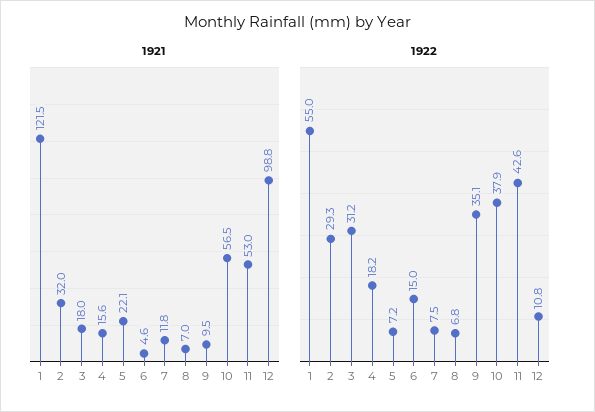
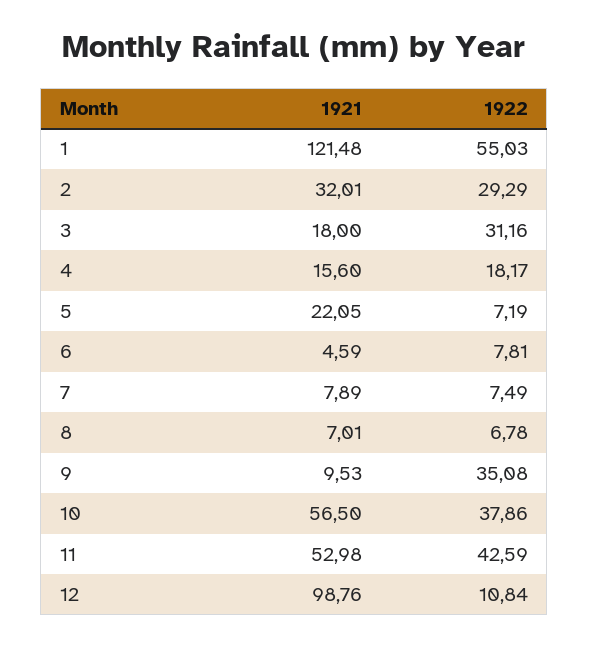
  {
    "1921": {
      "1": 121.48,
      "2": 32.01,
      "3": 18,
      "4": 15.6,
      "5": 22.05,
      "6": 4.59,
-     "7": 11.8,
+     "7": 7.89,
      "8": 7.01,
      "9": 9.53,
      "10": 56.5,
      "11": 52.98,
      "12": 98.76
    },
    "1922": {
      "1": 55.03,
      "2": 29.29,
      "3": 31.16,
      "4": 18.17,
      "5": 7.19,
-     "6": 15,
+     "6": 7.81,
      "7": 7.49,
      "8": 6.78,
      "9": 35.08,
      "10": 37.86,
      "11": 42.59,
      "12": 10.84
    }
  }

